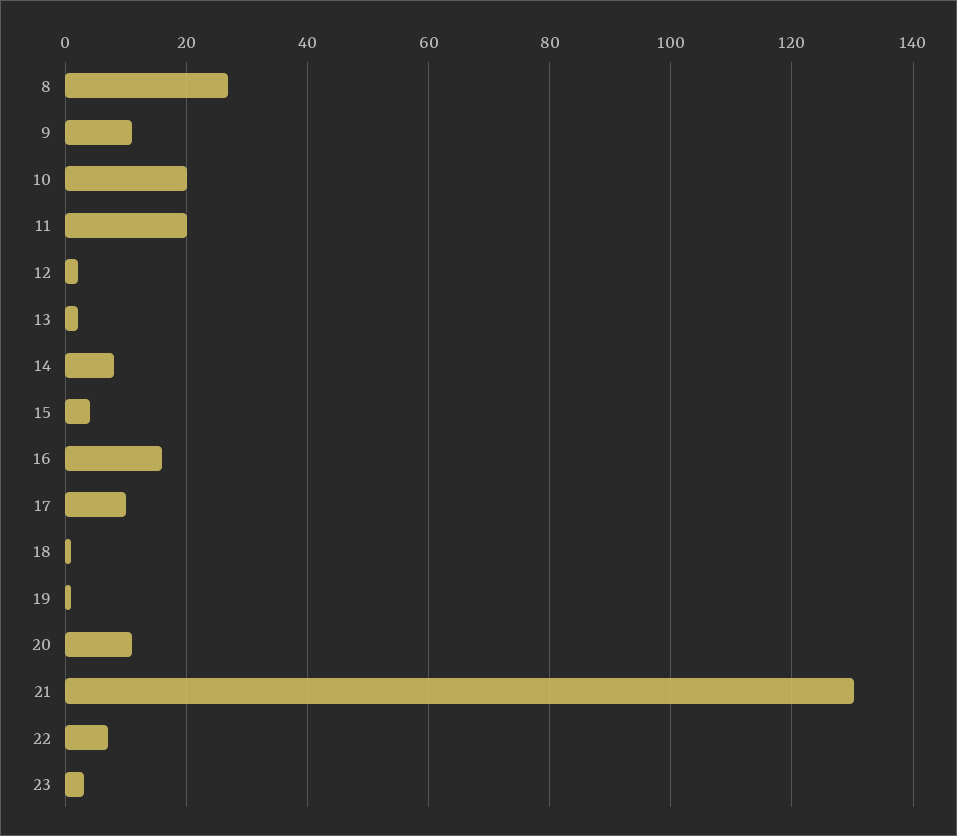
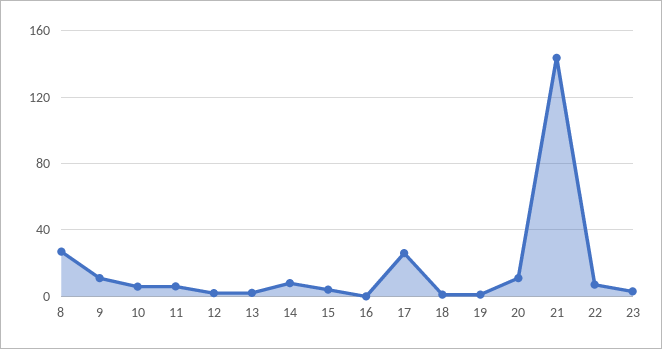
  {
    "8": 26,
    "9": 12,
-   "10": 20,
+   "10": 5,
-   "11": 20,
+   "11": 5,
    "12": 2,
    "13": 2,
    "14": 8,
    "15": 4,
-   "16": 16,
+   "16": 0,
-   "17": 10,
+   "17": 25,
    "18": 2,
    "19": 2,
    "20": 12,
-   "21": 130,
+   "21": 145,
    "22": 8,
    "23": 4
  }

